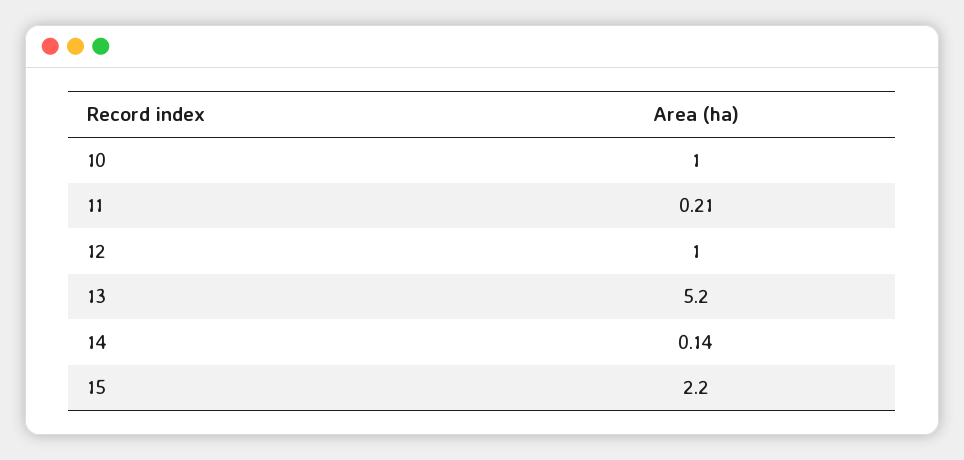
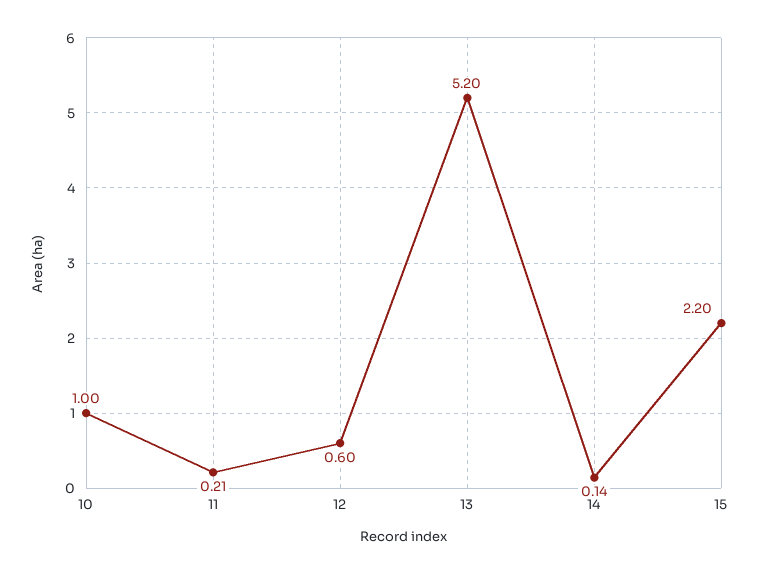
  {
    "10": 1,
    "11": 0.21,
-   "12": 1,
+   "12": 0.6,
    "13": 5.2,
    "14": 0.14,
    "15": 2.2
  }

